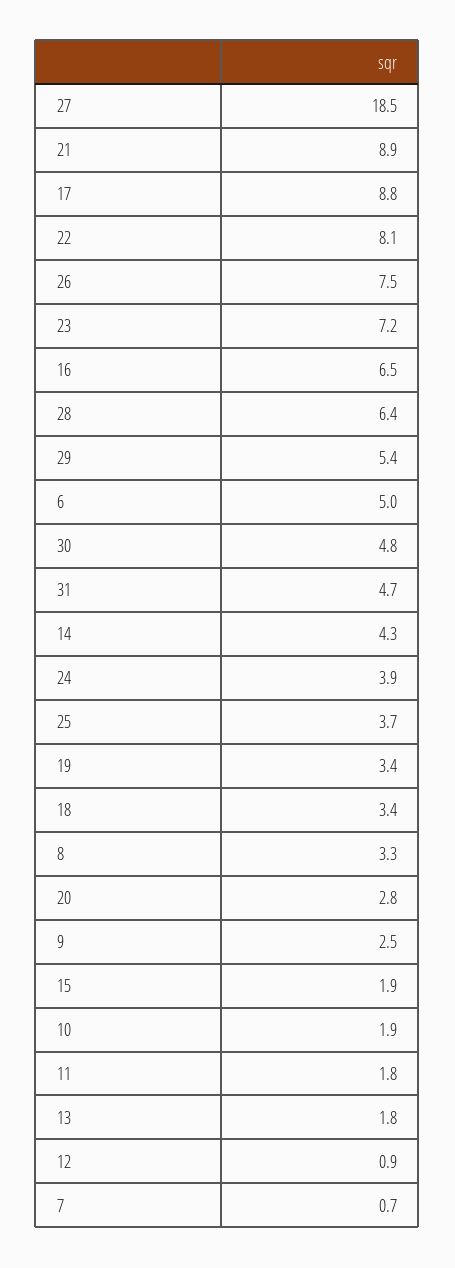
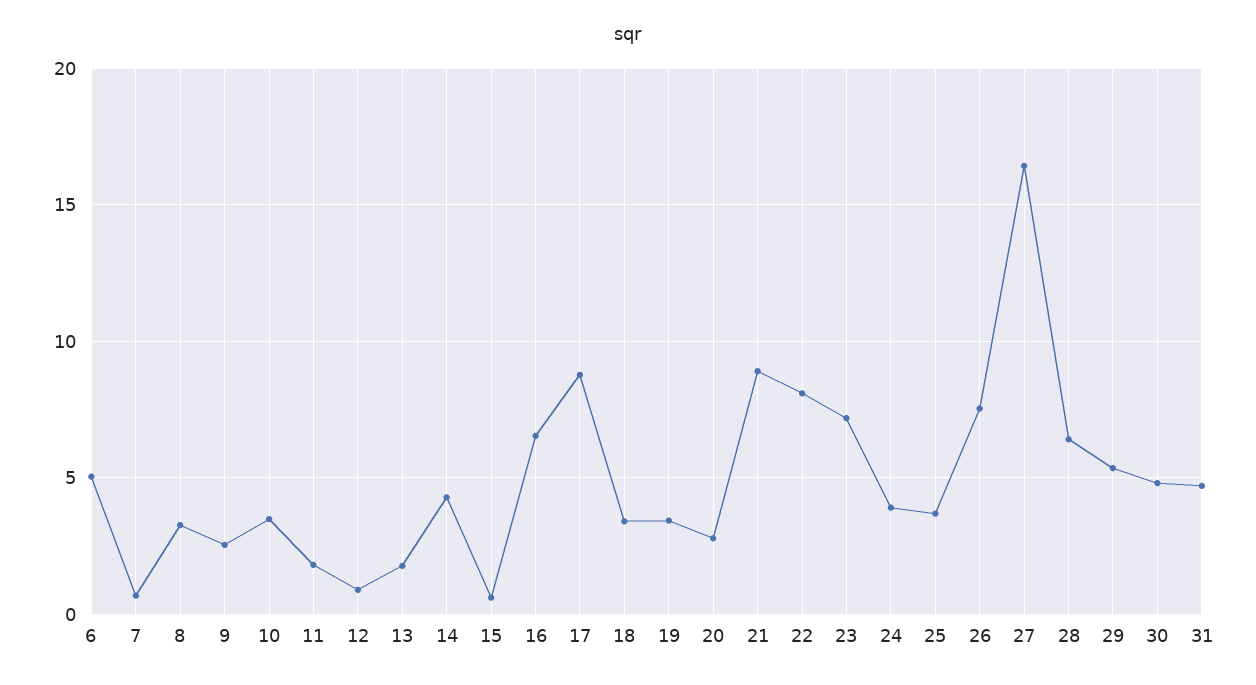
  {
-   "27": 18.5,
+   "27": 16.5,
    "21": 8.9,
    "17": 8.8,
    "22": 8.1,
    "26": 7.5,
    "23": 7.2,
    "16": 6.5,
    "28": 6.4,
    "29": 5.4,
    "6": 5,
    "30": 4.8,
    "31": 4.7,
    "14": 4.3,
    "24": 3.9,
    "25": 3.7,
    "19": 3.4,
    "18": 3.4,
    "8": 3.3,
    "20": 2.8,
    "9": 2.5,
-   "15": 1.9,
+   "15": 0.5,
-   "10": 1.9,
+   "10": 3.5,
    "11": 1.8,
    "13": 1.8,
    "12": 0.9,
    "7": 0.7
  }

